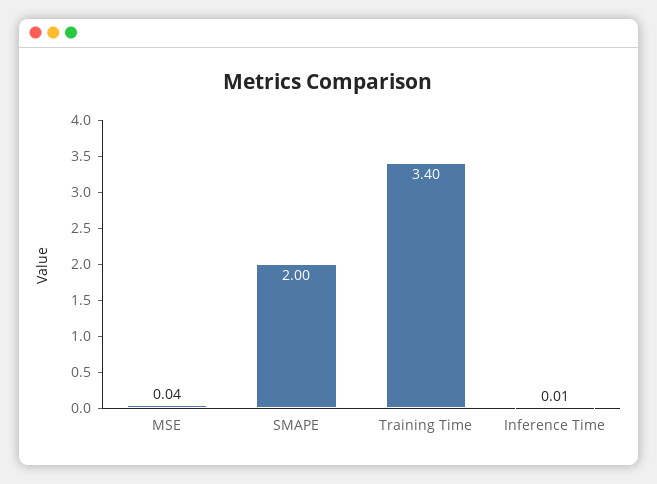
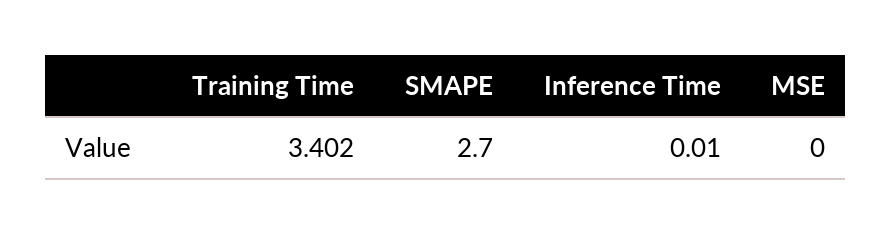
  {
-   "MSE": 0.04,
+   "MSE": 0,
-   "SMAPE": 2,
+   "SMAPE": 2.7,
    "Training Time": 3.402,
    "Inference Time": 0.01
  }

